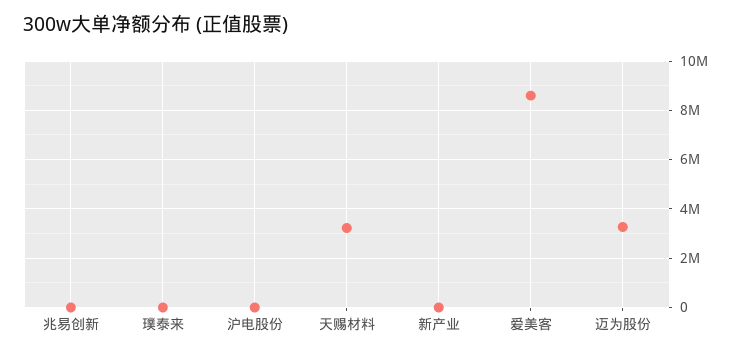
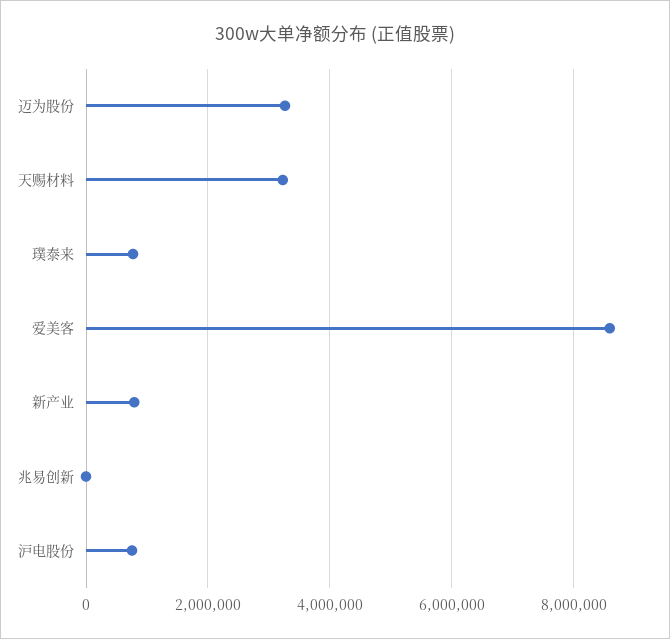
  {
    "兆易创新": 0,
-   "璞泰来": 0,
+   "璞泰来": 800000,
-   "沪电股份": 0,
+   "沪电股份": 800000,
    "天赐材料": 3200000,
-   "新产业": 0,
+   "新产业": 800000,
    "爱美客": 8600000,
    "迈为股份": 3200000
  }

